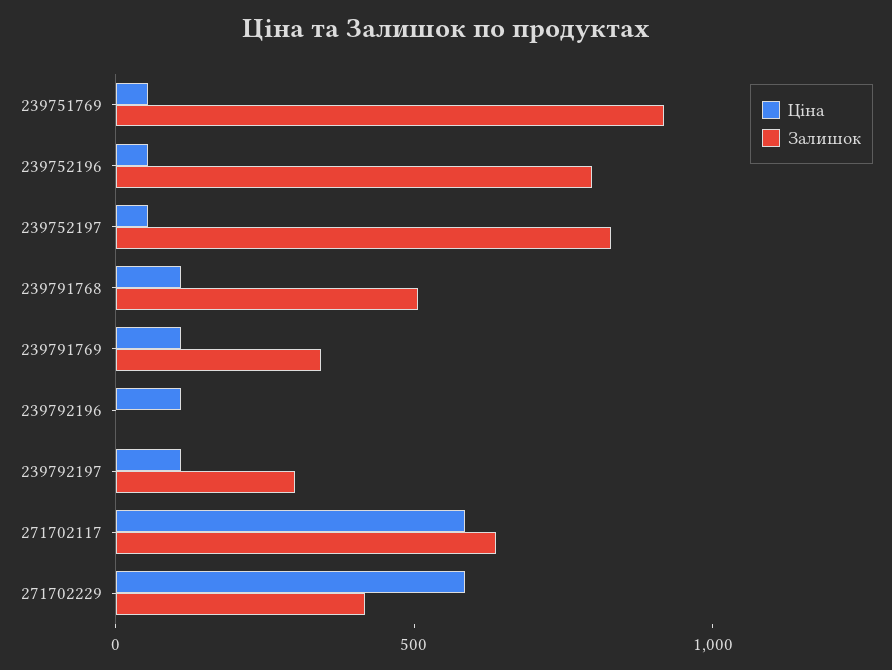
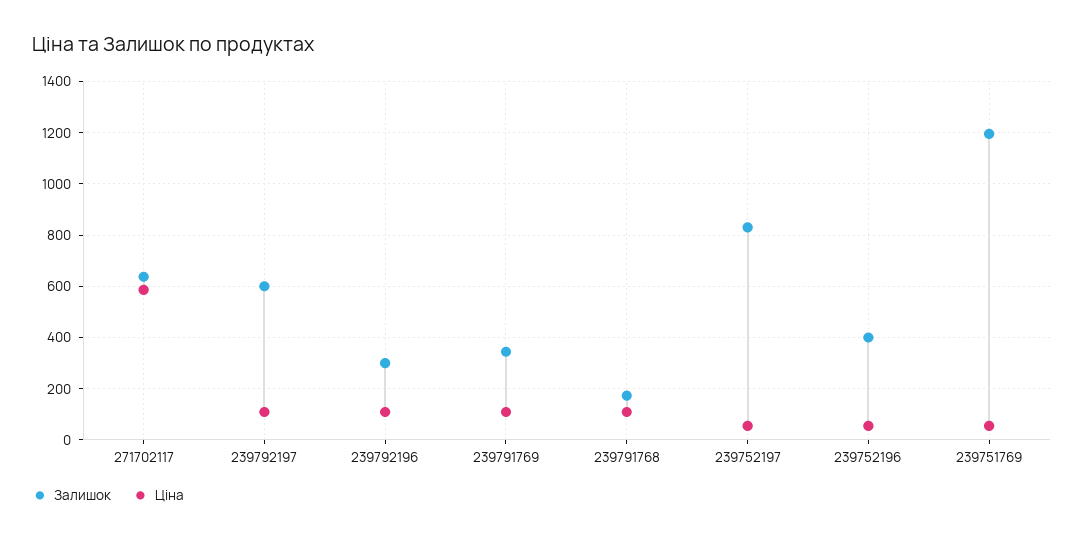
  {
    "Ціна": {
      "239751769": 50,
      "239752196": 50,
      "239752197": 50,
      "239791768": 100,
      "239791769": 100,
      "239792196": 100,
      "239792197": 100,
-     "271702117": 575,
+     "271702117": 575
-     "271702229": 600
    },
    "Залишок": {
-     "239751769": 900,
+     "239751769": 1200,
-     "239752196": 800,
+     "239752196": 400,
      "239752197": 825,
-     "239791768": 500,
+     "239791768": 175,
      "239791769": 350,
-     "239792196": 0,
+     "239792196": 300,
-     "239792197": 300,
+     "239792197": 600,
-     "271702117": 625,
+     "271702117": 625
-     "271702229": 400
    }
  }

